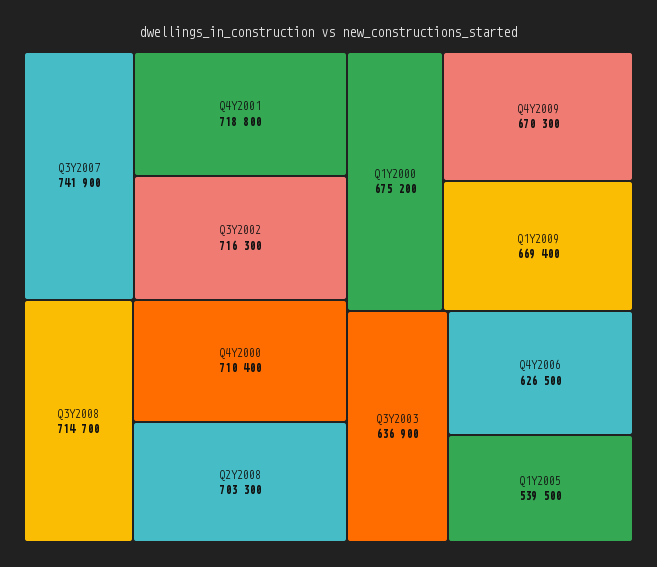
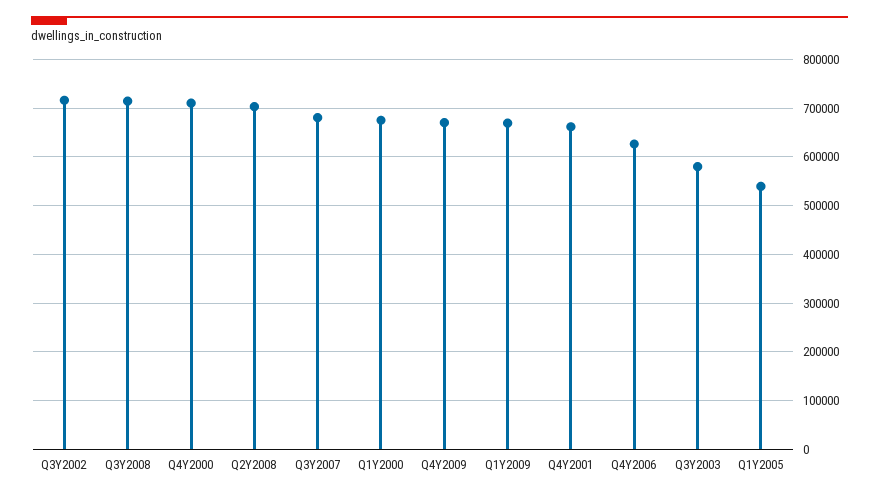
  {
-   "Q3Y2007": 741900,
+   "Q3Y2007": 680000,
-   "Q4Y2001": 718800,
+   "Q4Y2001": 660000,
    "Q3Y2002": 716300,
    "Q3Y2008": 714700,
    "Q4Y2000": 710400,
    "Q2Y2008": 703300,
    "Q1Y2000": 675200,
    "Q4Y2009": 670300,
    "Q1Y2009": 669400,
-   "Q3Y2003": 636900,
+   "Q3Y2003": 580000,
    "Q4Y2006": 626500,
    "Q1Y2005": 539500
  }

